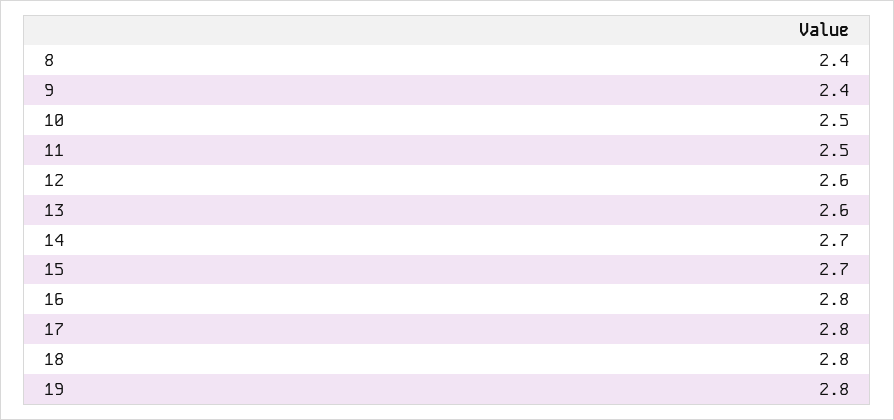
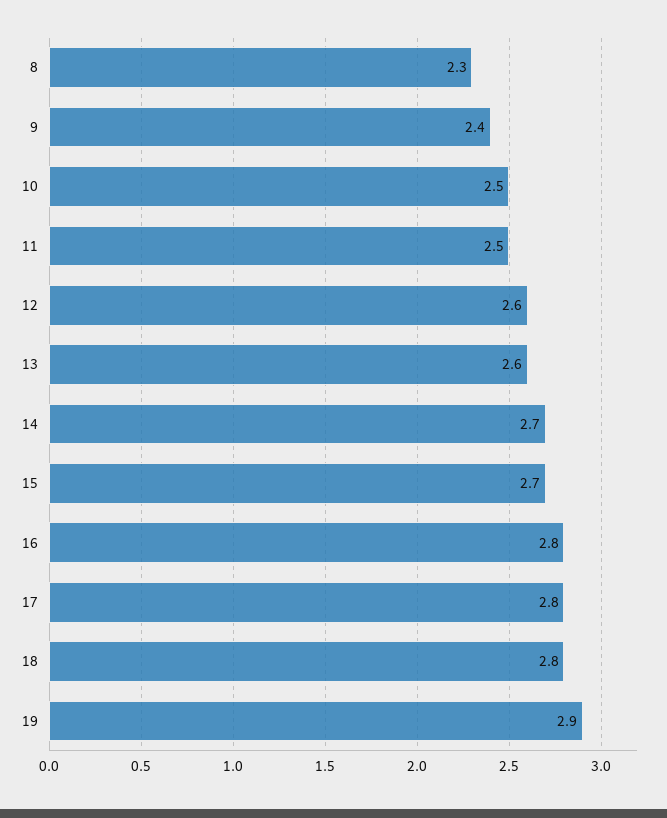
  {
-   "8": 2.4,
+   "8": 2.3,
    "9": 2.4,
    "10": 2.5,
    "11": 2.5,
    "12": 2.6,
    "13": 2.6,
    "14": 2.7,
    "15": 2.7,
    "16": 2.8,
    "17": 2.8,
    "18": 2.8,
-   "19": 2.8
+   "19": 2.9
  }

